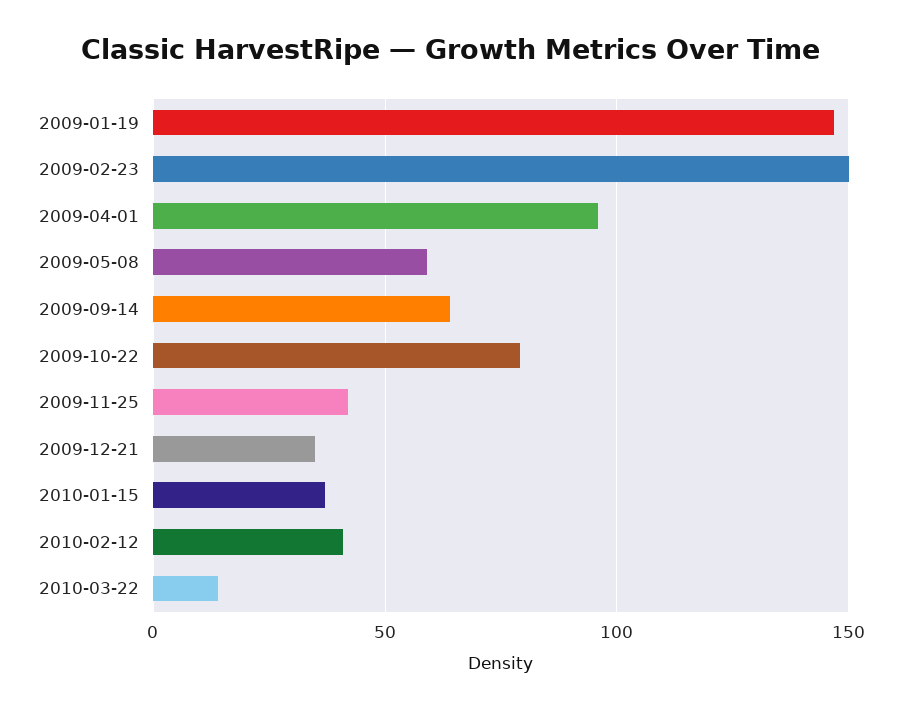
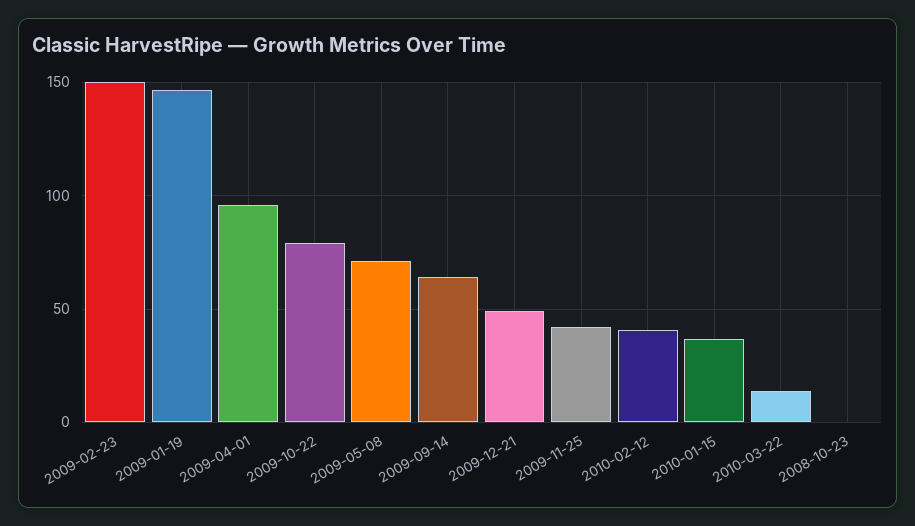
  {
    "2009-01-19": 145,
    "2009-02-23": 150,
    "2009-04-01": 95,
-   "2009-05-08": 60,
+   "2009-05-08": 70,
    "2009-09-14": 65,
    "2009-10-22": 80,
    "2009-11-25": 40,
-   "2009-12-21": 35,
+   "2009-12-21": 50,
    "2010-01-15": 35,
    "2010-02-12": 40,
-   "2010-03-22": 15
+   "2010-03-22": 15,
+   "2008-10-23": 0
  }

